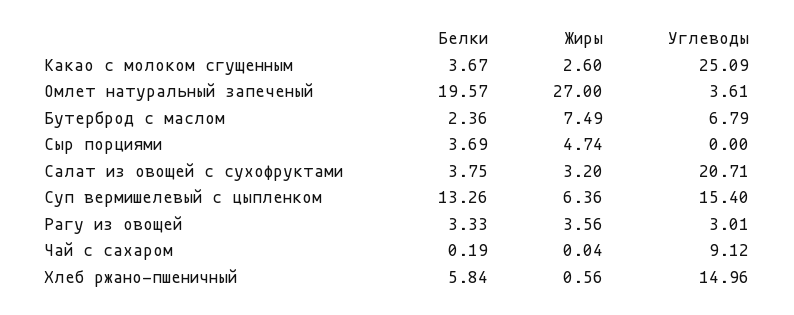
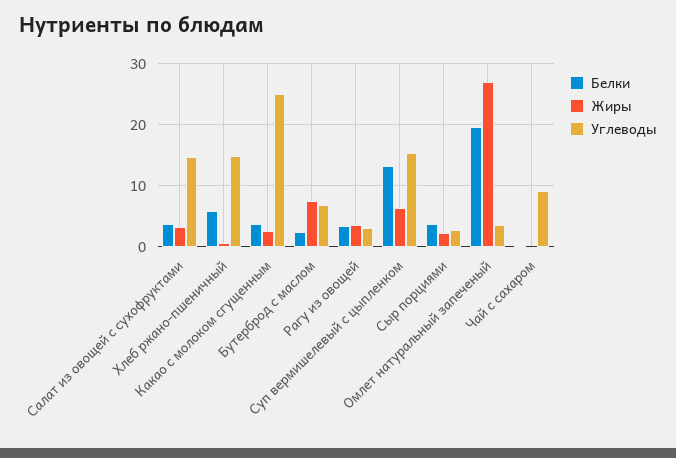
  {
    "Белки": {
      "Какао с молоком сгущенным": 3.67,
      "Омлет натуральный запеченый": 19.57,
      "Бутерброд с маслом": 2.36,
      "Сыр порциями": 3.69,
      "Салат из овощей с сухофруктами": 3.75,
      "Суп вермишелевый с цыпленком": 13.26,
      "Рагу из овощей": 3.33,
      "Чай с сахаром": 0.19,
      "Хлеб ржано-пшеничный": 5.84
    },
    "Жиры": {
      "Какао с молоком сгущенным": 2.6,
      "Омлет натуральный запеченый": 27,
      "Бутерброд с маслом": 7.49,
-     "Сыр порциями": 4.74,
+     "Сыр порциями": 2,
      "Салат из овощей с сухофруктами": 3.2,
      "Суп вермишелевый с цыпленком": 6.36,
      "Рагу из овощей": 3.56,
      "Чай с сахаром": 0.04,
      "Хлеб ржано-пшеничный": 0.56
    },
    "Углеводы": {
      "Какао с молоком сгущенным": 25.09,
      "Омлет натуральный запеченый": 3.61,
      "Бутерброд с маслом": 6.79,
-     "Сыр порциями": 0,
+     "Сыр порциями": 3,
-     "Салат из овощей с сухофруктами": 20.71,
+     "Салат из овощей с сухофруктами": 15,
      "Суп вермишелевый с цыпленком": 15.4,
      "Рагу из овощей": 3.01,
      "Чай с сахаром": 9.12,
      "Хлеб ржано-пшеничный": 14.96
    }
  }

